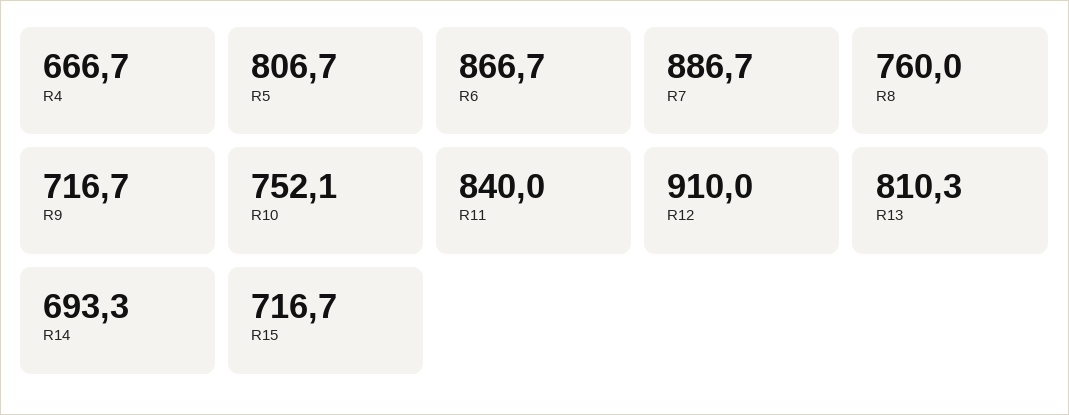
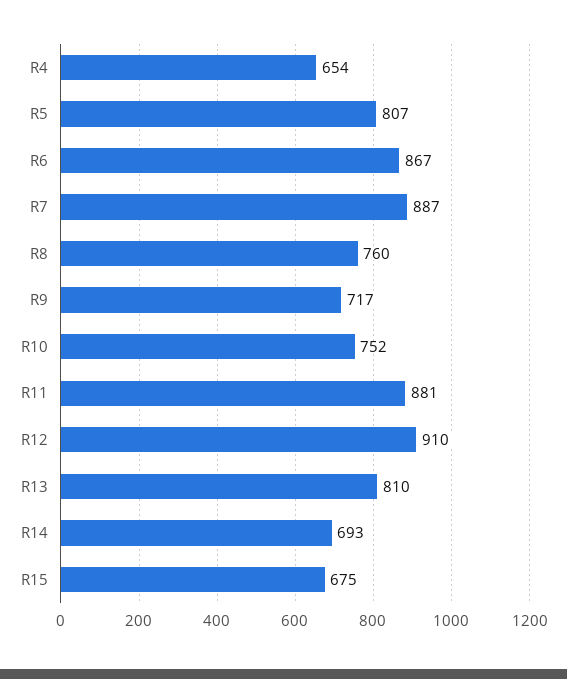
  {
-   "R4": 666.7,
+   "R4": 654,
    "R5": 806.7,
    "R6": 866.7,
    "R7": 886.7,
    "R8": 760,
    "R9": 716.7,
    "R10": 752.1,
-   "R11": 840,
+   "R11": 881,
    "R12": 910,
    "R13": 810.3,
    "R14": 693.3,
-   "R15": 716.7
+   "R15": 675
  }

